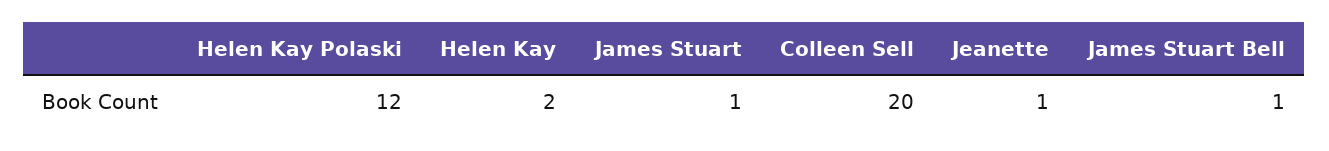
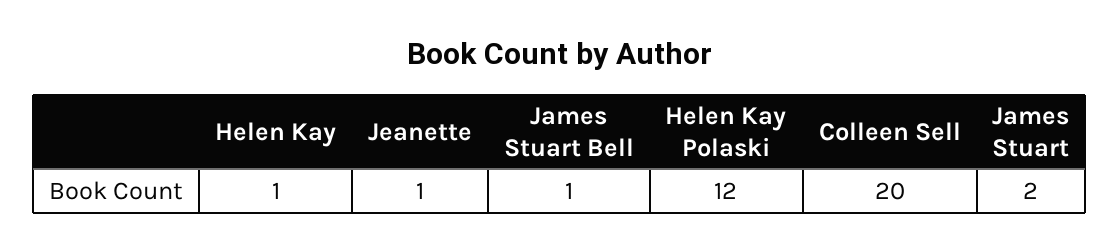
  {
    "Helen Kay Polaski": 12,
-   "Helen Kay": 2,
+   "Helen Kay": 1,
-   "James Stuart": 1,
+   "James Stuart": 2,
    "Colleen Sell": 20,
    "Jeanette": 1,
    "James Stuart Bell": 1
  }

